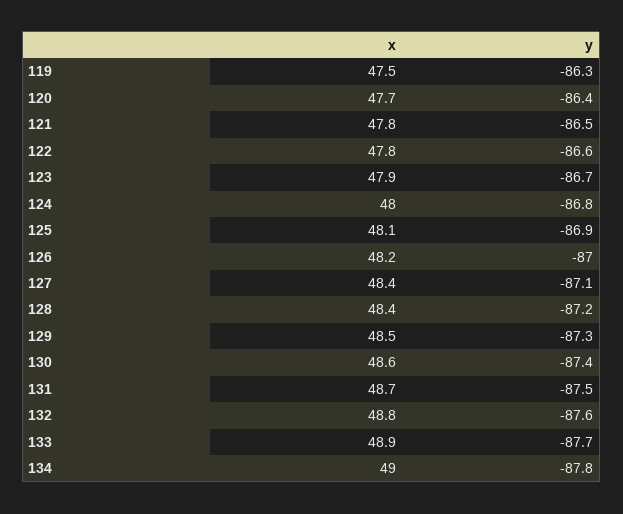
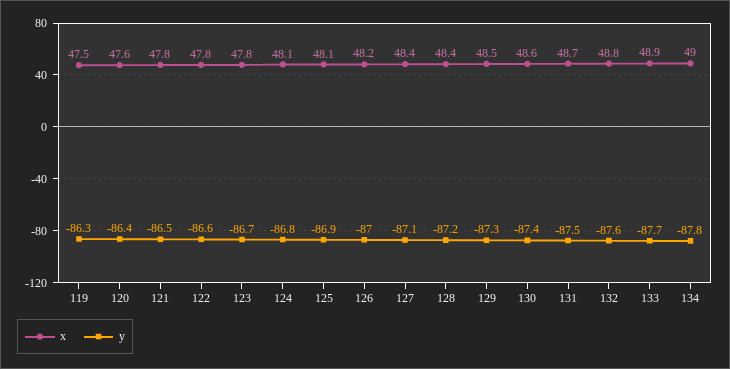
  {
    "x": {
      "119": 47.5,
-     "120": 47.7,
+     "120": 47.6,
      "121": 47.8,
      "122": 47.8,
-     "123": 47.9,
+     "123": 47.8,
-     "124": 48,
+     "124": 48.1,
      "125": 48.1,
      "126": 48.2,
      "127": 48.4,
      "128": 48.4,
      "129": 48.5,
      "130": 48.6,
      "131": 48.7,
      "132": 48.8,
      "133": 48.9,
      "134": 49
    },
    "y": {
      "119": -86.3,
      "120": -86.4,
      "121": -86.5,
      "122": -86.6,
      "123": -86.7,
      "124": -86.8,
      "125": -86.9,
      "126": -87,
      "127": -87.1,
      "128": -87.2,
      "129": -87.3,
      "130": -87.4,
      "131": -87.5,
      "132": -87.6,
      "133": -87.7,
      "134": -87.8
    }
  }

